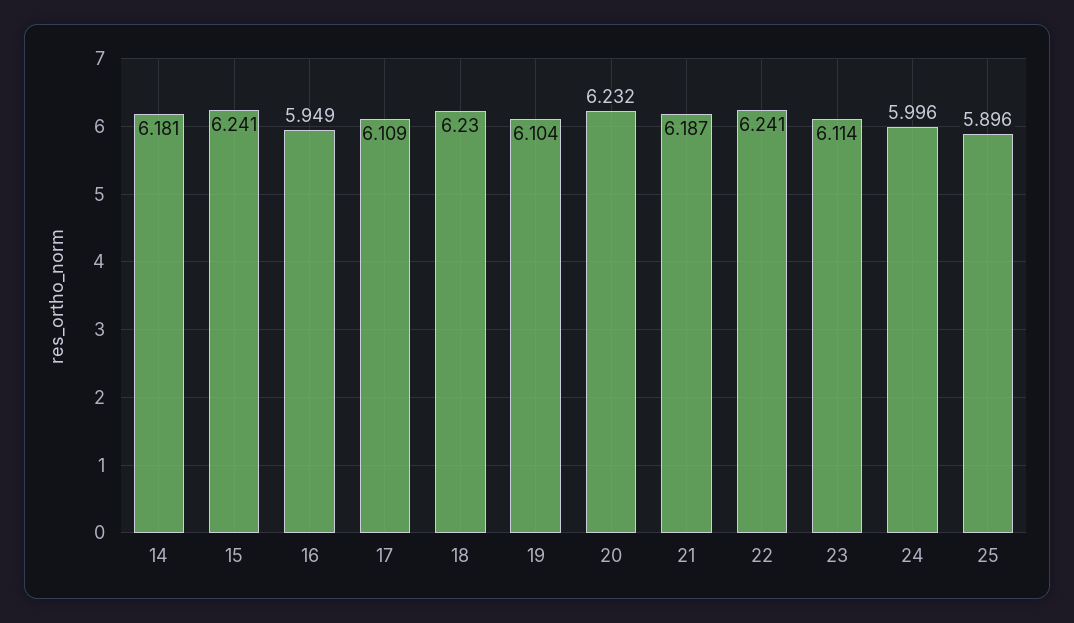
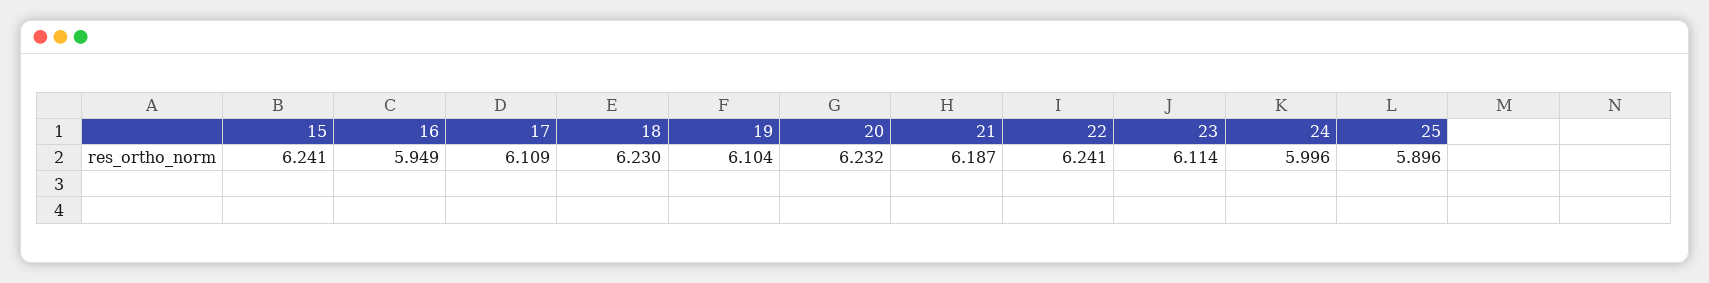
  {
-   "14": 6.181,
    "15": 6.241,
    "16": 5.949,
    "17": 6.109,
    "18": 6.23,
    "19": 6.104,
    "20": 6.232,
    "21": 6.187,
    "22": 6.241,
    "23": 6.114,
    "24": 5.996,
    "25": 5.896
  }

